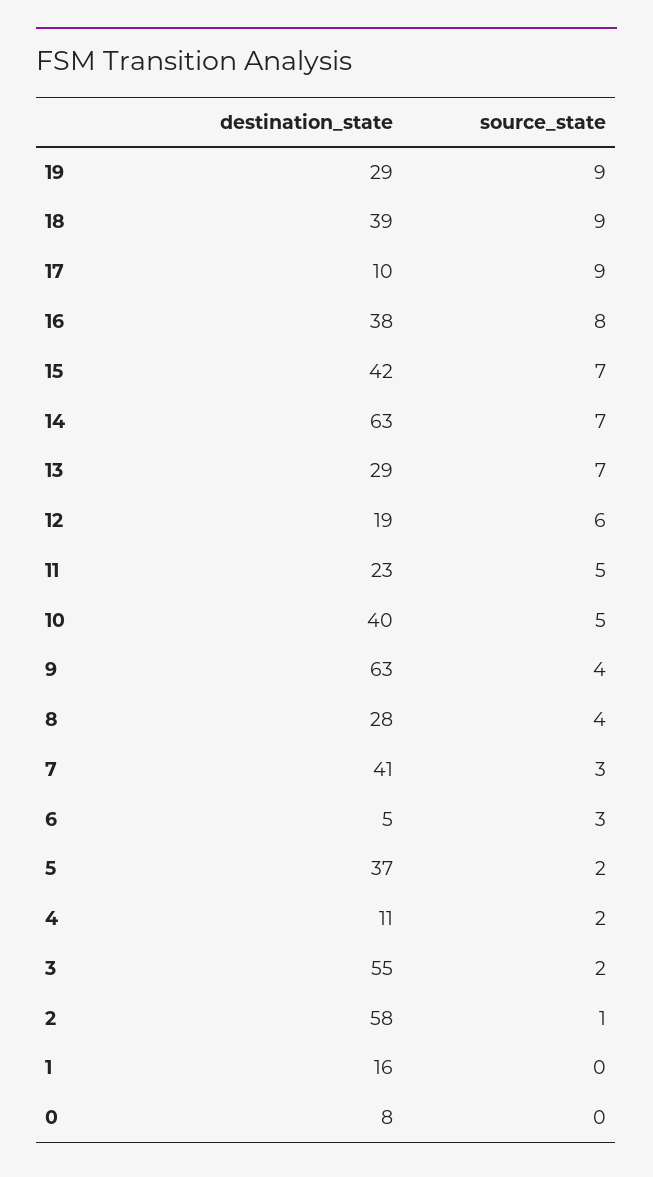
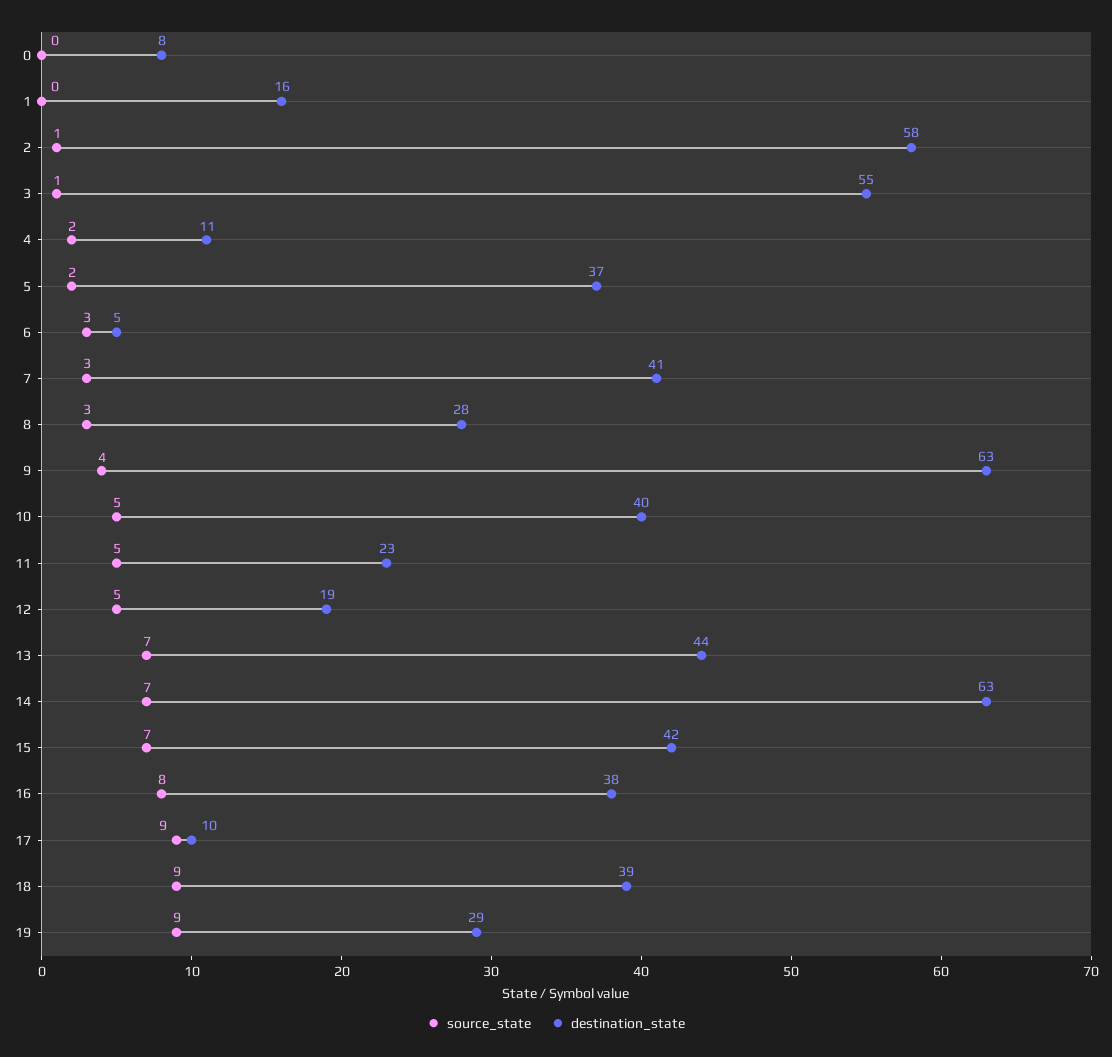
  {
    "destination_state": {
      "19": 29,
      "18": 39,
      "17": 10,
      "16": 38,
      "15": 42,
      "14": 63,
-     "13": 29,
+     "13": 44,
      "12": 19,
      "11": 23,
      "10": 40,
      "9": 63,
      "8": 28,
      "7": 41,
      "6": 5,
      "5": 37,
      "4": 11,
      "3": 55,
      "2": 58,
      "1": 16,
      "0": 8
    },
    "source_state": {
      "19": 9,
      "18": 9,
      "17": 9,
      "16": 8,
      "15": 7,
      "14": 7,
      "13": 7,
-     "12": 6,
+     "12": 5,
      "11": 5,
      "10": 5,
      "9": 4,
-     "8": 4,
+     "8": 3,
      "7": 3,
      "6": 3,
      "5": 2,
      "4": 2,
-     "3": 2,
+     "3": 1,
      "2": 1,
      "1": 0,
      "0": 0
    }
  }

